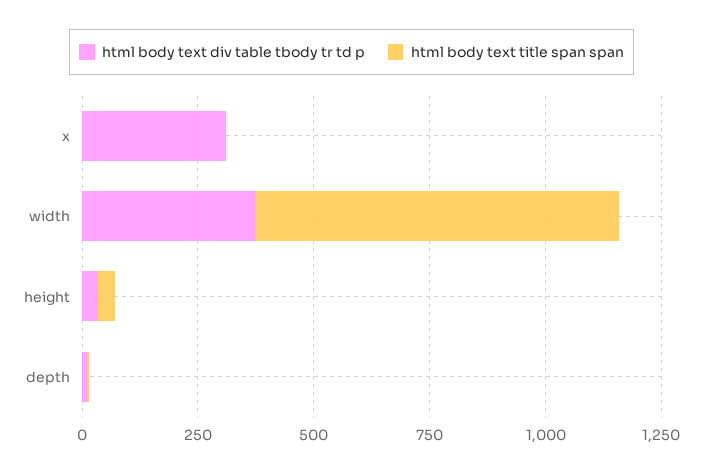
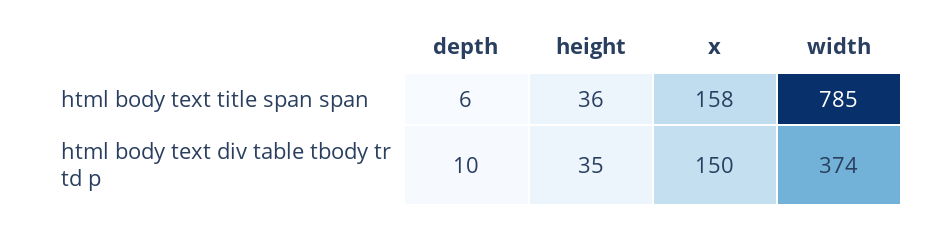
  {
    "html body text div table tbody tr td p": {
-     "x": 300,
+     "x": 150,
      "width": 374,
      "height": 35,
      "depth": 10
    },
    "html body text title span span": {
-     "x": 0,
+     "x": 158,
      "width": 785,
      "height": 36,
      "depth": 6
    }
  }

